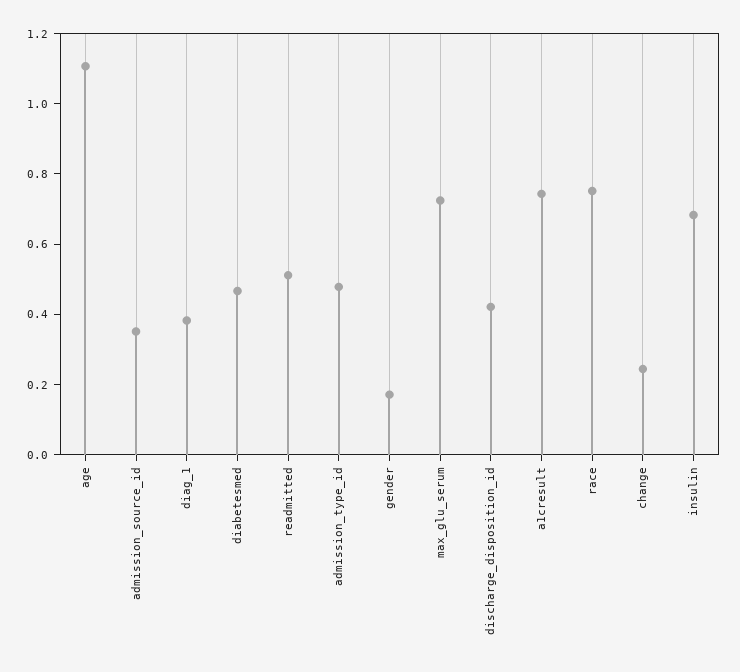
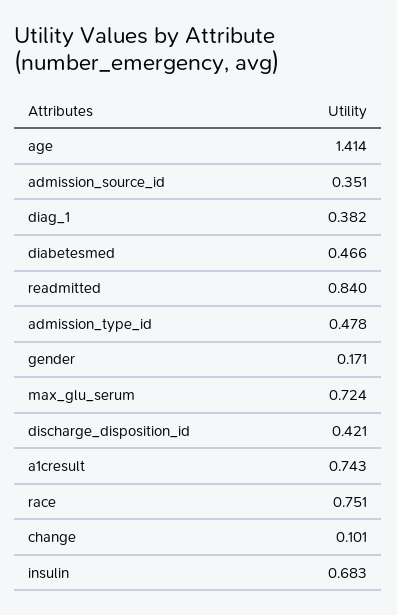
  {
-   "age": 1.1,
+   "age": 1.414,
    "admission_source_id": 0.351,
    "diag_1": 0.382,
    "diabetesmed": 0.466,
-   "readmitted": 0.5,
+   "readmitted": 0.84,
    "admission_type_id": 0.478,
    "gender": 0.171,
    "max_glu_serum": 0.724,
    "discharge_disposition_id": 0.421,
    "a1cresult": 0.743,
    "race": 0.751,
-   "change": 0.25,
+   "change": 0.101,
    "insulin": 0.683
  }

